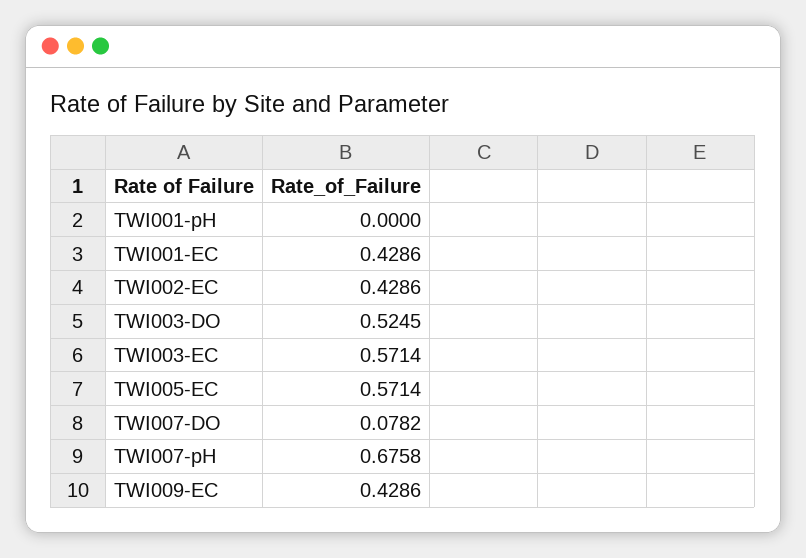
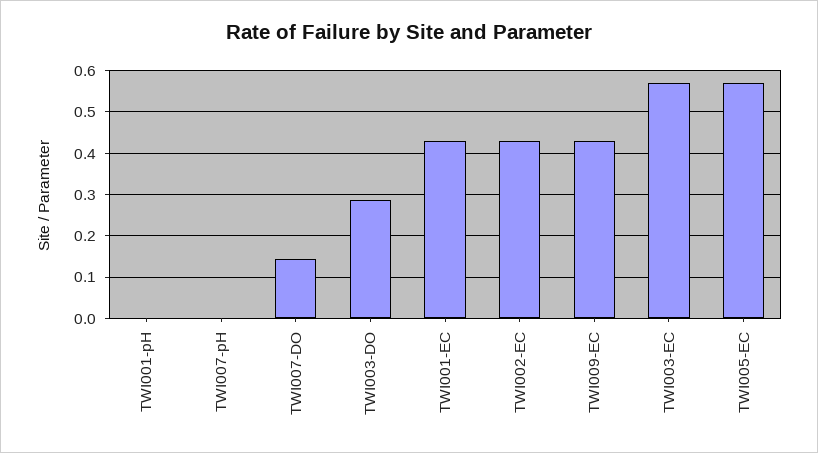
  {
    "TWI001-pH": 0,
    "TWI001-EC": 0.4286,
    "TWI002-EC": 0.4286,
-   "TWI003-DO": 0.5245,
+   "TWI003-DO": 0.28,
    "TWI003-EC": 0.5714,
    "TWI005-EC": 0.5714,
-   "TWI007-DO": 0.0782,
+   "TWI007-DO": 0.14,
-   "TWI007-pH": 0.6758,
+   "TWI007-pH": 0,
    "TWI009-EC": 0.4286
  }

